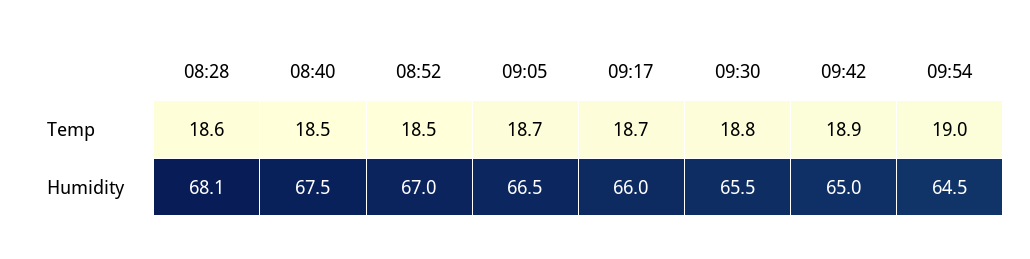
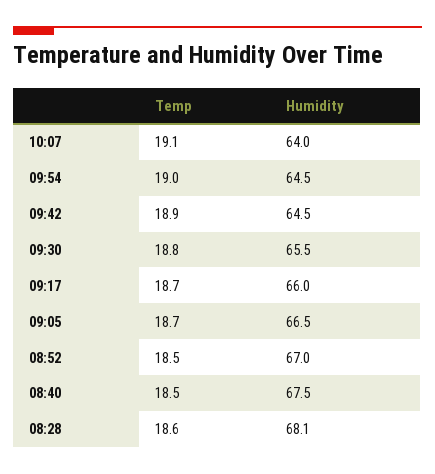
  {
    "08:28": {
      "Temp": 18.6,
      "Humidity": 68.1
    },
    "08:40": {
      "Temp": 18.5,
      "Humidity": 67.5
    },
    "08:52": {
      "Temp": 18.5,
      "Humidity": 67
    },
    "09:05": {
      "Temp": 18.7,
      "Humidity": 66.5
    },
    "09:17": {
      "Temp": 18.7,
      "Humidity": 66
    },
    "09:30": {
      "Temp": 18.8,
      "Humidity": 65.5
    },
    "09:42": {
      "Temp": 18.9,
-     "Humidity": 65
+     "Humidity": 64.5
    },
    "09:54": {
      "Temp": 19,
      "Humidity": 64.5
-   }
+   },
+   "10:07": {
+     "Temp": 19.1,
+     "Humidity": 64
+   }
  }

